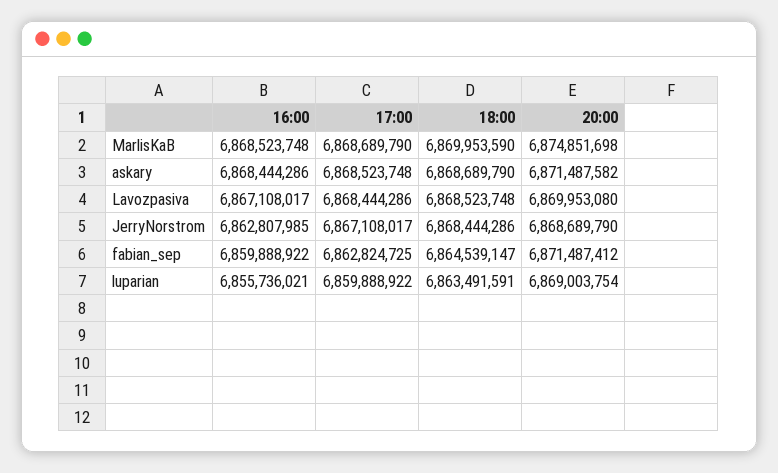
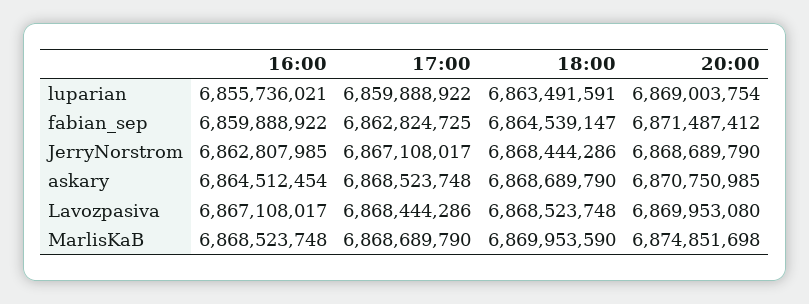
  {
    "16:00": {
      "MarlisKaB": 6868523748,
-     "askary": 6868444286,
+     "askary": 6864512454,
      "Lavozpasiva": 6867108017,
      "JerryNorstrom": 6862807985,
      "fabian_sep": 6859888922,
      "luparian": 6855736021
    },
    "17:00": {
      "MarlisKaB": 6868689790,
      "askary": 6868523748,
      "Lavozpasiva": 6868444286,
      "JerryNorstrom": 6867108017,
      "fabian_sep": 6862824725,
      "luparian": 6859888922
    },
    "18:00": {
      "MarlisKaB": 6869953590,
      "askary": 6868689790,
      "Lavozpasiva": 6868523748,
      "JerryNorstrom": 6868444286,
      "fabian_sep": 6864539147,
      "luparian": 6863491591
    },
    "20:00": {
      "MarlisKaB": 6874851698,
-     "askary": 6871487582,
+     "askary": 6870750985,
      "Lavozpasiva": 6869953080,
      "JerryNorstrom": 6868689790,
      "fabian_sep": 6871487412,
      "luparian": 6869003754
    }
  }

